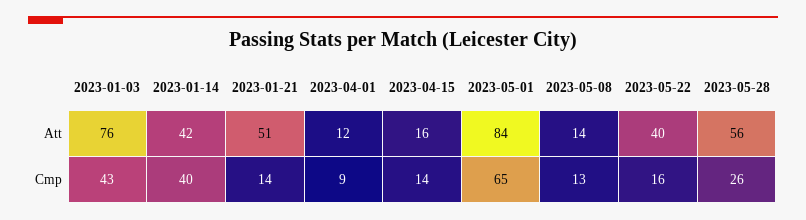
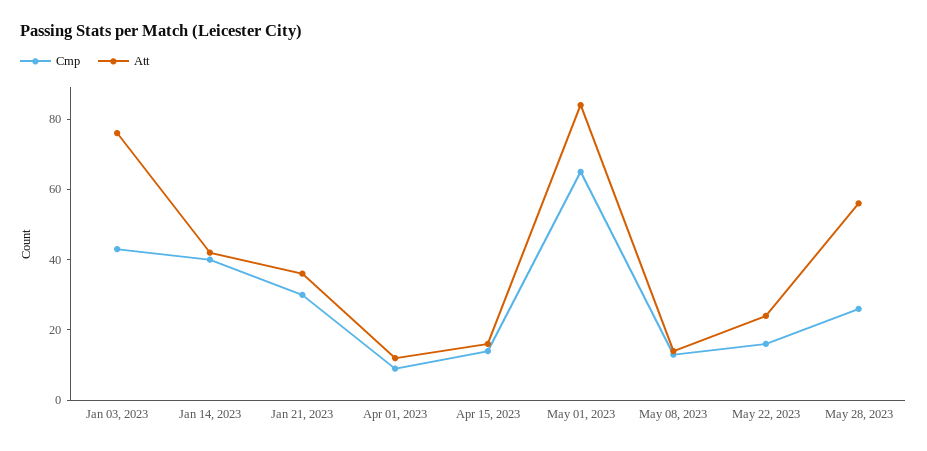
  {
    "Att": {
      "2023-01-03": 76,
      "2023-01-14": 42,
-     "2023-01-21": 51,
+     "2023-01-21": 35,
      "2023-04-01": 12,
      "2023-04-15": 16,
      "2023-05-01": 84,
      "2023-05-08": 14,
-     "2023-05-22": 40,
+     "2023-05-22": 25,
      "2023-05-28": 56
    },
    "Cmp": {
      "2023-01-03": 43,
      "2023-01-14": 40,
-     "2023-01-21": 14,
+     "2023-01-21": 30,
      "2023-04-01": 9,
      "2023-04-15": 14,
      "2023-05-01": 65,
      "2023-05-08": 13,
      "2023-05-22": 16,
      "2023-05-28": 26
    }
  }

